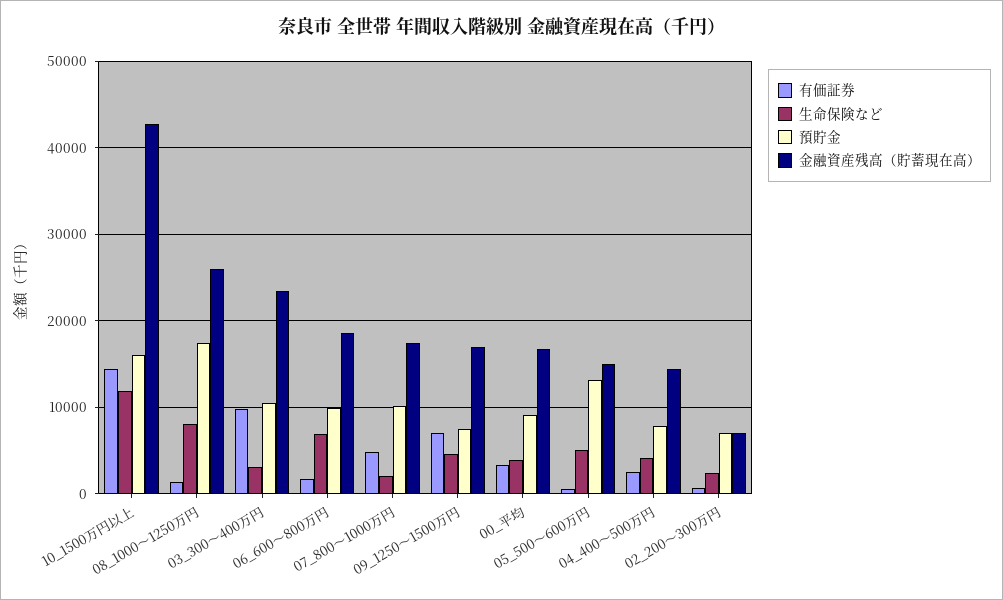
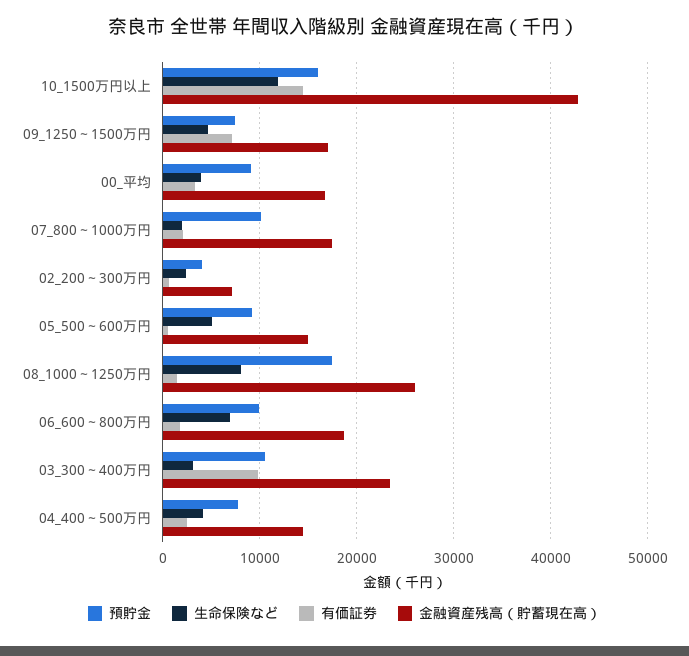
  {
    "有価証券": {
      "10_1500万円以上": 14000,
      "08_1000～1250万円": 1000,
      "03_300～400万円": 10000,
      "06_600～800万円": 2000,
-     "07_800～1000万円": 5000,
+     "07_800～1000万円": 2000,
      "09_1250～1500万円": 7000,
      "00_平均": 3000,
      "05_500～600万円": 1000,
      "04_400～500万円": 3000,
      "02_200～300万円": 1000
    },
    "生命保険など": {
      "10_1500万円以上": 12000,
      "08_1000～1250万円": 8000,
      "03_300～400万円": 3000,
      "06_600～800万円": 7000,
      "07_800～1000万円": 2000,
      "09_1250～1500万円": 5000,
      "00_平均": 4000,
      "05_500～600万円": 5000,
      "04_400～500万円": 4000,
      "02_200～300万円": 2000
    },
    "預貯金": {
      "10_1500万円以上": 16000,
      "08_1000～1250万円": 17000,
      "03_300～400万円": 10000,
      "06_600～800万円": 10000,
      "07_800～1000万円": 10000,
      "09_1250～1500万円": 7000,
      "00_平均": 9000,
-     "05_500～600万円": 13000,
+     "05_500～600万円": 9000,
      "04_400～500万円": 8000,
-     "02_200～300万円": 7000
+     "02_200～300万円": 4000
    },
    "金融資産残高（貯蓄現在高）": {
      "10_1500万円以上": 43000,
      "08_1000～1250万円": 26000,
      "03_300～400万円": 23000,
      "06_600～800万円": 19000,
      "07_800～1000万円": 17000,
      "09_1250～1500万円": 17000,
      "00_平均": 17000,
      "05_500～600万円": 15000,
      "04_400～500万円": 14000,
      "02_200～300万円": 7000
    }
  }

